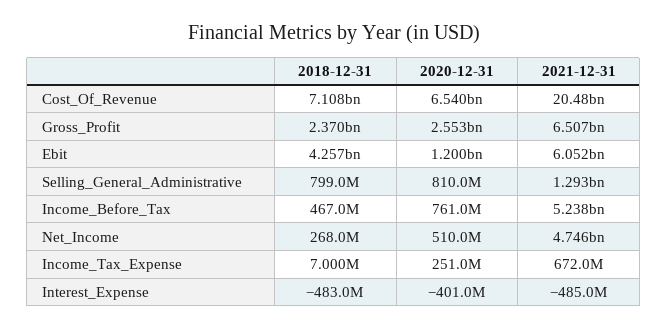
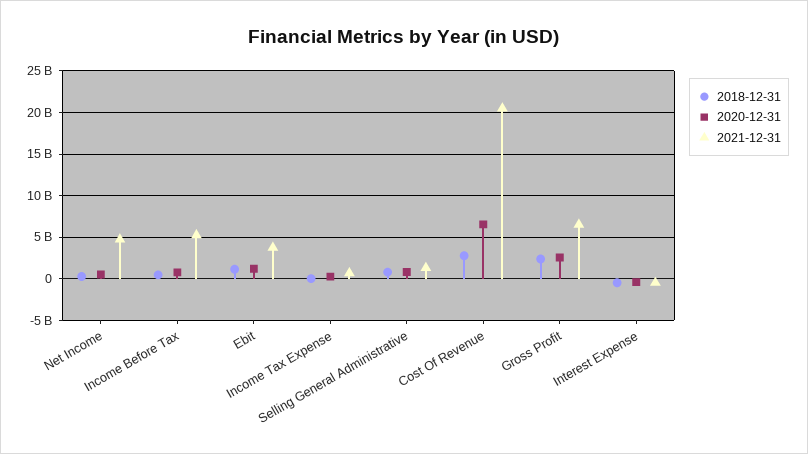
  {
    "2018-12-31": {
-     "Cost_Of_Revenue": 7108000000,
+     "Cost_Of_Revenue": 3000000000,
      "Gross_Profit": 2370000000,
-     "Ebit": 4257000000,
+     "Ebit": 1000000000,
      "Selling_General_Administrative": 799000000,
      "Income_Before_Tax": 467000000,
      "Net_Income": 268000000,
      "Income_Tax_Expense": 7000000,
      "Interest_Expense": -483000000
    },
    "2020-12-31": {
      "Cost_Of_Revenue": 6540000000,
      "Gross_Profit": 2553000000,
      "Ebit": 1200000000,
      "Selling_General_Administrative": 810000000,
      "Income_Before_Tax": 761000000,
      "Net_Income": 510000000,
      "Income_Tax_Expense": 251000000,
      "Interest_Expense": -401000000
    },
    "2021-12-31": {
      "Cost_Of_Revenue": 20480000000,
      "Gross_Profit": 6507000000,
-     "Ebit": 6052000000,
+     "Ebit": 4000000000,
      "Selling_General_Administrative": 1293000000,
      "Income_Before_Tax": 5238000000,
      "Net_Income": 4746000000,
      "Income_Tax_Expense": 672000000,
      "Interest_Expense": -485000000
    }
  }

